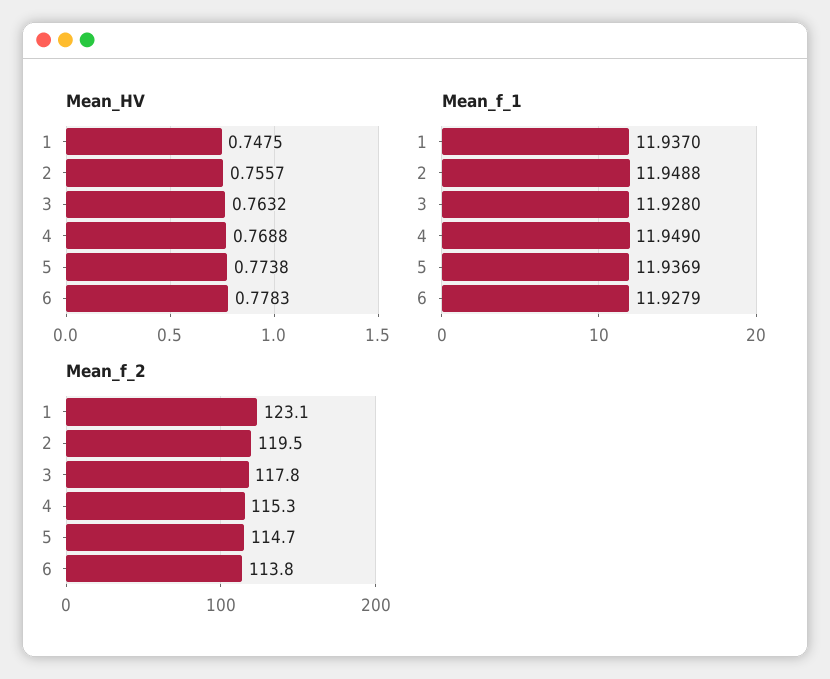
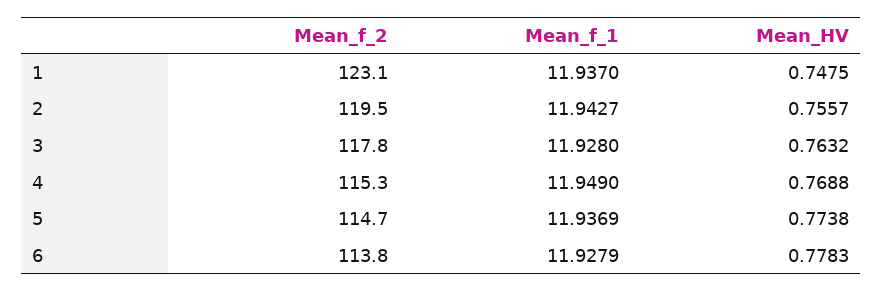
  {
    "Mean_HV": {
      "1": 0.7475,
      "2": 0.7557,
      "3": 0.7632,
      "4": 0.7688,
      "5": 0.7738,
      "6": 0.7783
    },
    "Mean_f_1": {
      "1": 11.937,
-     "2": 11.9488,
+     "2": 11.9427,
      "3": 11.928,
      "4": 11.949,
      "5": 11.9369,
      "6": 11.9279
    },
    "Mean_f_2": {
      "1": 123.1,
      "2": 119.5,
      "3": 117.8,
      "4": 115.3,
      "5": 114.7,
      "6": 113.8
    }
  }

